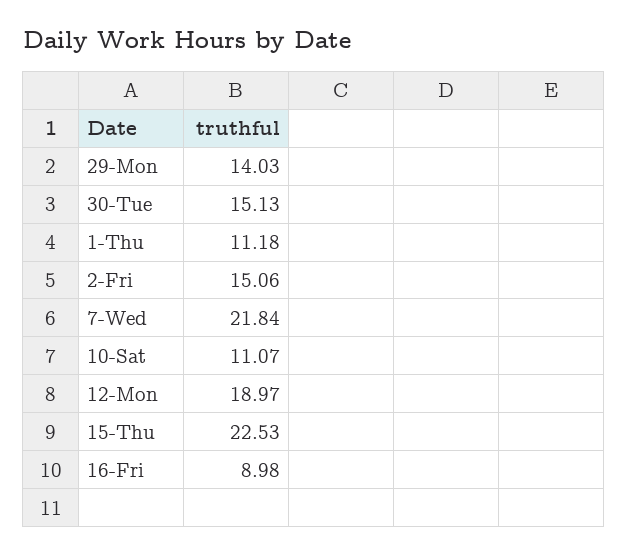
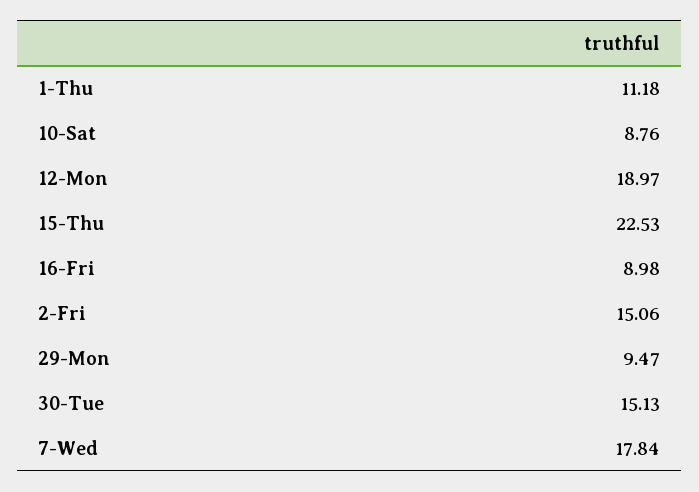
  {
-   "29-Mon": 14.03,
+   "29-Mon": 9.47,
    "30-Tue": 15.13,
    "1-Thu": 11.18,
    "2-Fri": 15.06,
-   "7-Wed": 21.84,
+   "7-Wed": 17.84,
-   "10-Sat": 11.07,
+   "10-Sat": 8.76,
    "12-Mon": 18.97,
    "15-Thu": 22.53,
    "16-Fri": 8.98
  }

